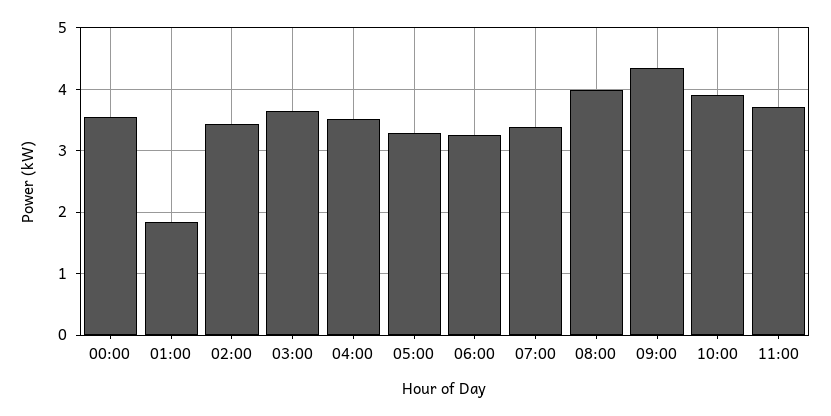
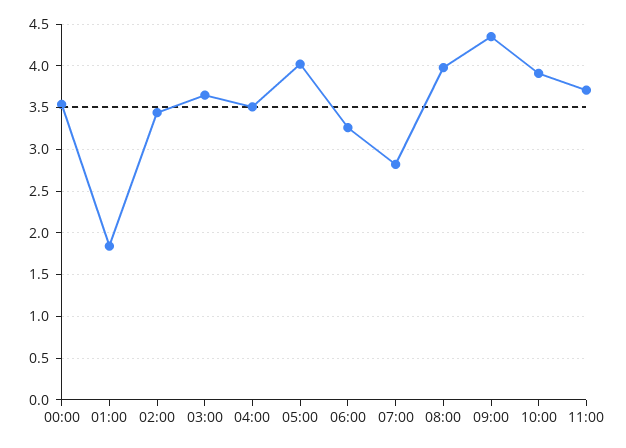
  {
    "00:00": 3.5,
    "01:00": 1.8,
    "02:00": 3.4,
    "03:00": 3.7,
    "04:00": 3.5,
-   "05:00": 3.3,
+   "05:00": 4,
    "06:00": 3.3,
-   "07:00": 3.4,
+   "07:00": 2.8,
    "08:00": 4,
    "09:00": 4.4,
    "10:00": 3.9,
    "11:00": 3.7
  }

